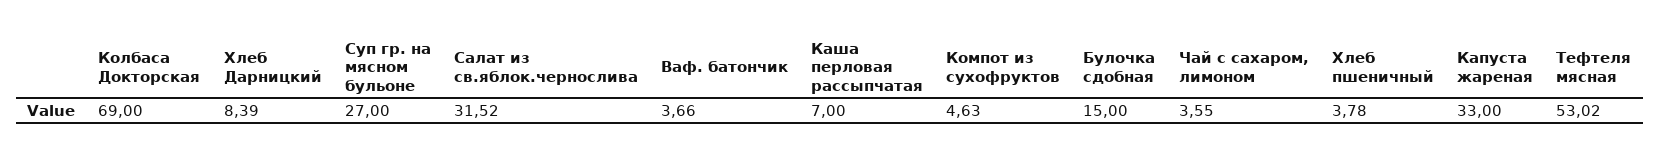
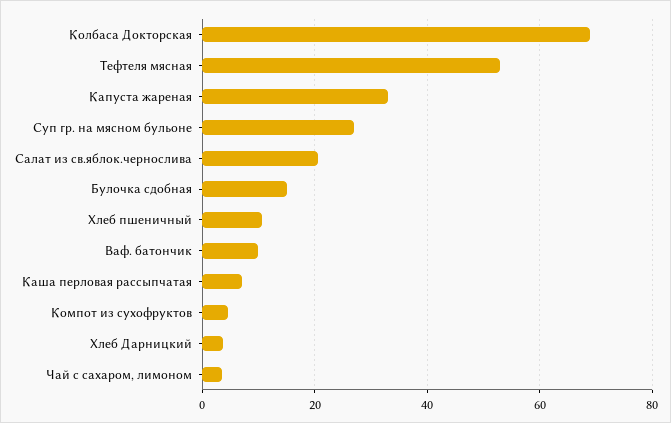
  {
    "Колбаса Докторская": 69,
-   "Хлеб Дарницкий": 8.39,
+   "Хлеб Дарницкий": 4,
    "Суп гр. на мясном бульоне": 27,
-   "Салат из св.яблок.чернослива": 31.52,
+   "Салат из св.яблок.чернослива": 20,
-   "Ваф. батончик": 3.66,
+   "Ваф. батончик": 10,
    "Каша перловая рассыпчатая": 7,
    "Компот из сухофруктов": 4.63,
    "Булочка сдобная": 15,
    "Чай с сахаром, лимоном": 3.55,
-   "Хлеб пшеничный": 3.78,
+   "Хлеб пшеничный": 10,
    "Капуста жареная": 33,
    "Тефтеля мясная": 53.02
  }

